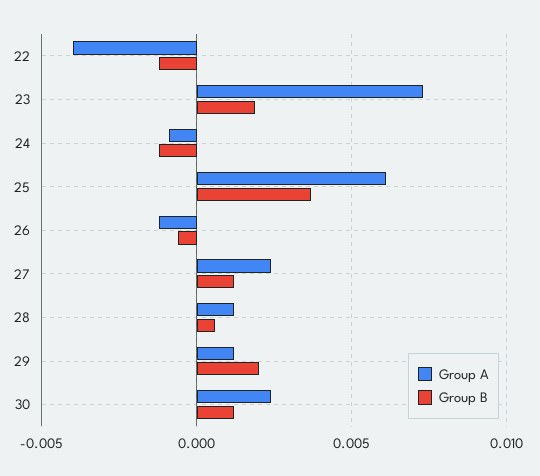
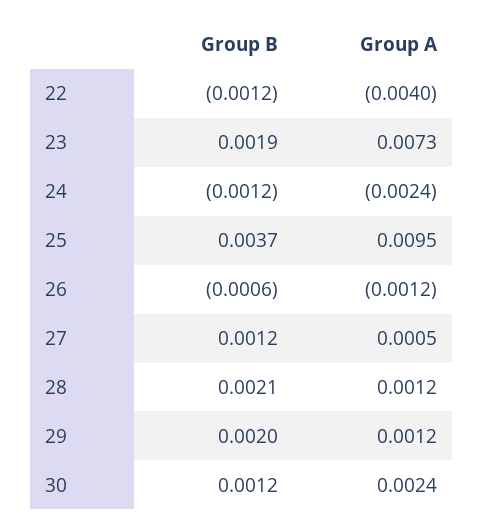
  {
    "Group A": {
      "22": -0.004,
      "23": 0.0073,
-     "24": -0.001,
+     "24": -0.0024,
-     "25": 0.006,
+     "25": 0.0095,
      "26": -0.0012,
-     "27": 0.0025,
+     "27": 0.0005,
      "28": 0.0012,
      "29": 0.0012,
      "30": 0.0024
    },
    "Group B": {
      "22": -0.0012,
      "23": 0.0019,
      "24": -0.0012,
      "25": 0.0037,
      "26": -0.0006,
      "27": 0.0012,
-     "28": 0.0005,
+     "28": 0.0021,
      "29": 0.002,
      "30": 0.0012
    }
  }

